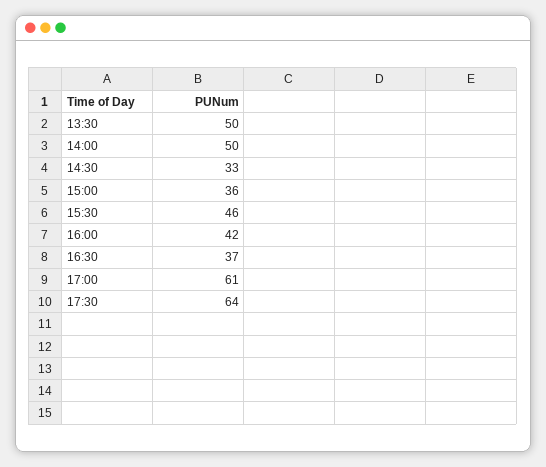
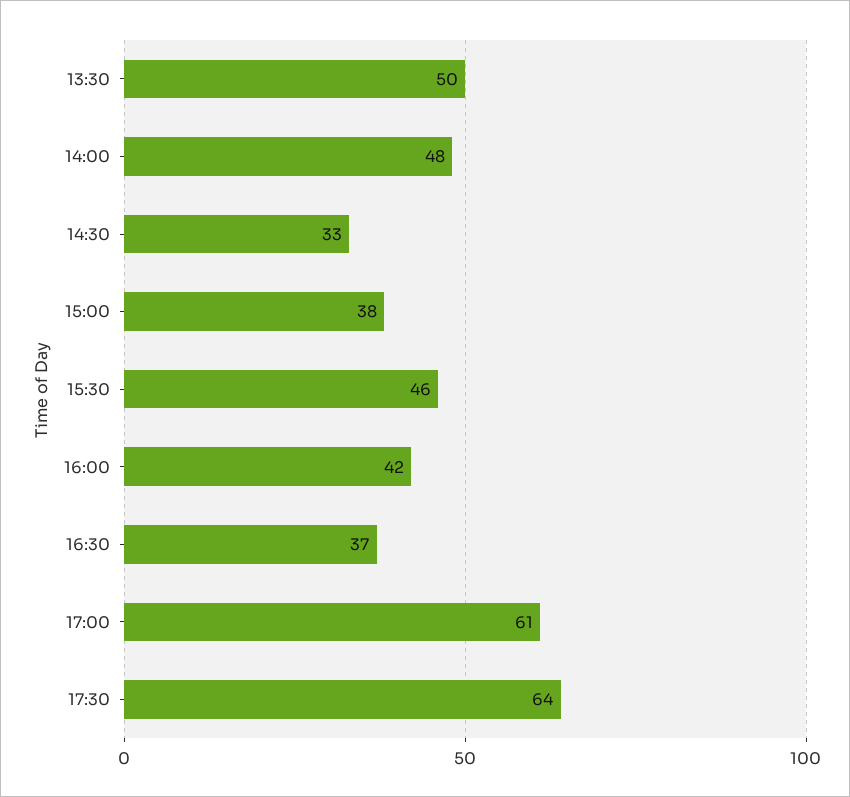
  {
    "13:30": 50,
-   "14:00": 50,
+   "14:00": 48,
    "14:30": 33,
-   "15:00": 36,
+   "15:00": 38,
    "15:30": 46,
    "16:00": 42,
    "16:30": 37,
    "17:00": 61,
    "17:30": 64
  }

